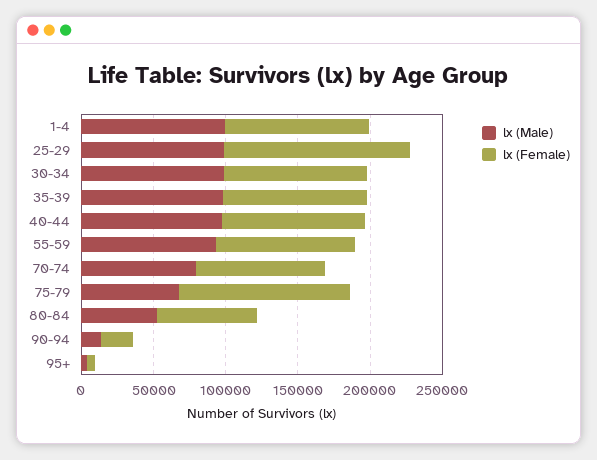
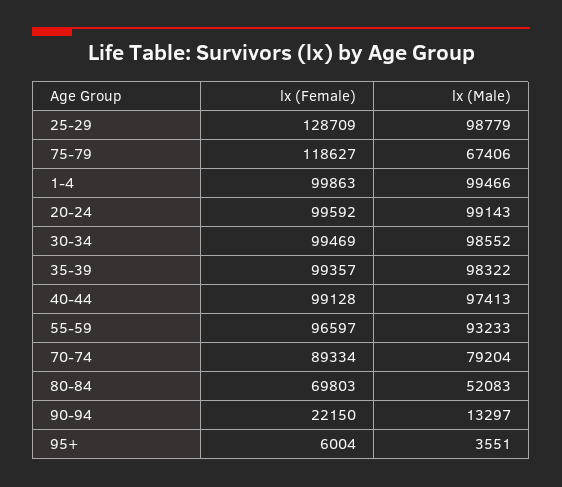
  {
    "lx (Male)": {
      "1-4": 99466,
      "25-29": 98779,
      "30-34": 98552,
      "35-39": 98322,
      "40-44": 97413,
      "55-59": 93233,
      "70-74": 79204,
      "75-79": 67406,
      "80-84": 52083,
      "90-94": 13297,
-     "95+": 3551
+     "95+": 3551,
+     "20-24": 99143
    },
    "lx (Female)": {
      "1-4": 99863,
      "25-29": 128709,
      "30-34": 99469,
      "35-39": 99357,
      "40-44": 99128,
      "55-59": 96597,
      "70-74": 89334,
      "75-79": 118627,
      "80-84": 69803,
      "90-94": 22150,
-     "95+": 6004
+     "95+": 6004,
+     "20-24": 99592
    }
  }

